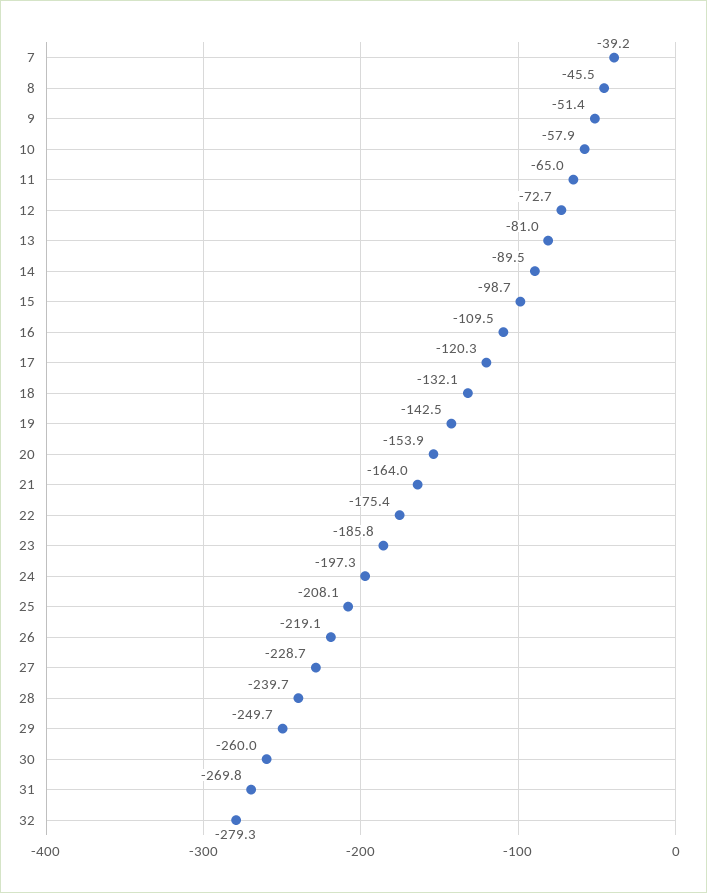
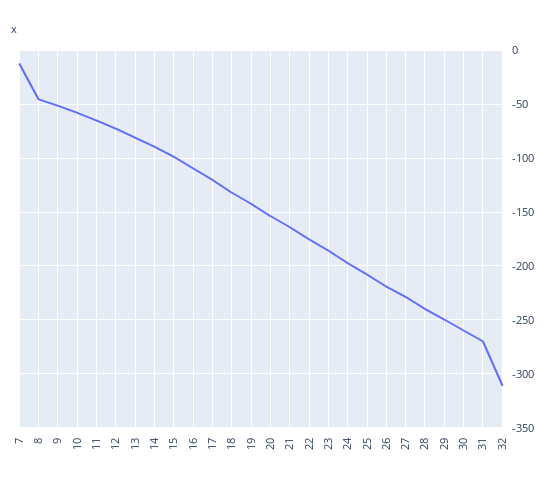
  {
-   "7": -39.2,
+   "7": -10,
    "8": -45.5,
    "9": -51.4,
    "10": -57.9,
    "11": -65,
    "12": -72.7,
    "13": -81,
    "14": -89.5,
    "15": -98.7,
    "16": -109.5,
    "17": -120.3,
    "18": -132.1,
    "19": -142.5,
    "20": -153.9,
    "21": -164,
    "22": -175.4,
    "23": -185.8,
    "24": -197.3,
    "25": -208.1,
    "26": -219.1,
    "27": -228.7,
    "28": -239.7,
    "29": -249.7,
    "30": -260,
    "31": -269.8,
-   "32": -279.3
+   "32": -310
  }

